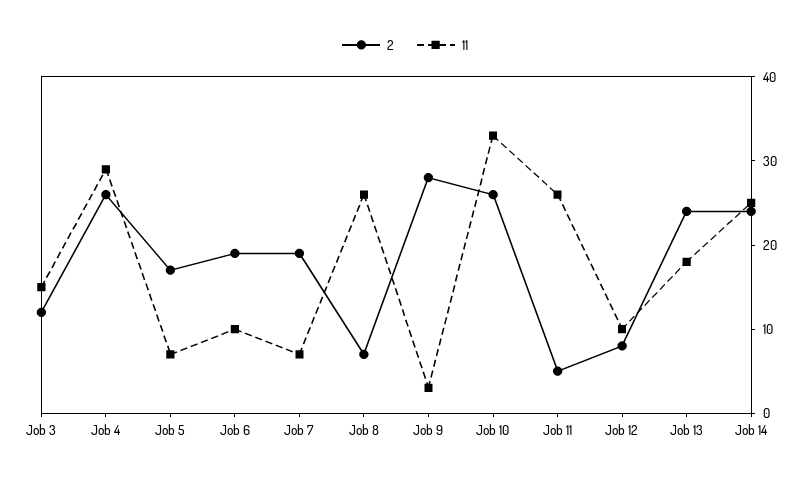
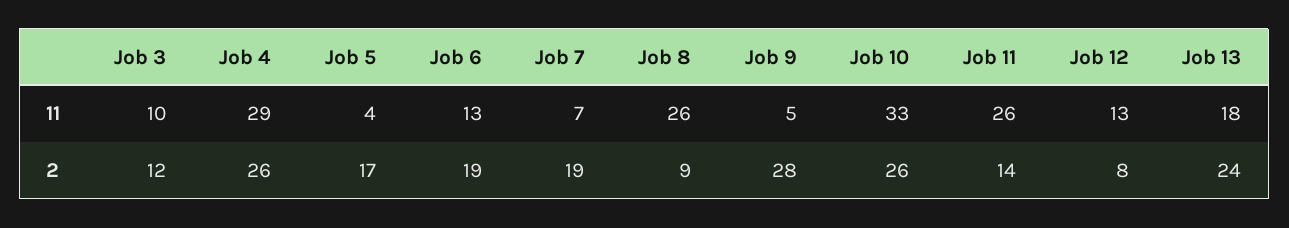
  {
    "2": {
      "Job 3": 12,
      "Job 4": 26,
      "Job 5": 17,
      "Job 6": 19,
      "Job 7": 19,
-     "Job 8": 7,
+     "Job 8": 9,
      "Job 9": 28,
      "Job 10": 26,
-     "Job 11": 5,
+     "Job 11": 14,
      "Job 12": 8,
-     "Job 13": 24,
+     "Job 13": 24
-     "Job 14": 24
    },
    "11": {
-     "Job 3": 15,
+     "Job 3": 10,
      "Job 4": 29,
-     "Job 5": 7,
+     "Job 5": 4,
-     "Job 6": 10,
+     "Job 6": 13,
      "Job 7": 7,
      "Job 8": 26,
-     "Job 9": 3,
+     "Job 9": 5,
      "Job 10": 33,
      "Job 11": 26,
-     "Job 12": 10,
+     "Job 12": 13,
-     "Job 13": 18,
+     "Job 13": 18
-     "Job 14": 25
    }
  }

